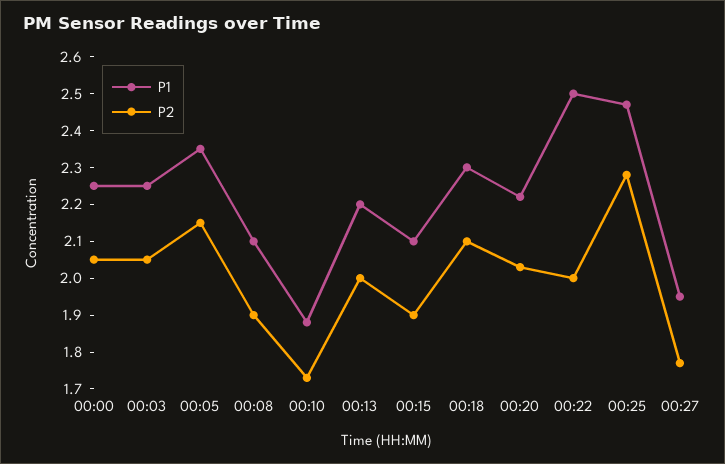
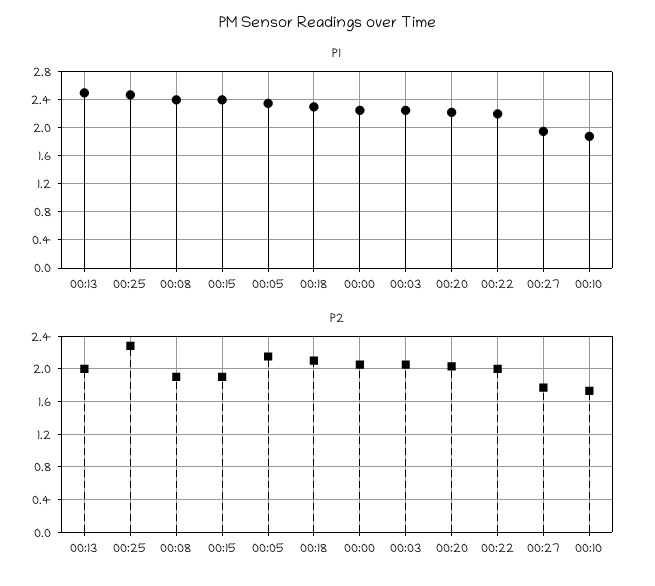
  {
    "P1": {
      "00:00": 2.25,
      "00:03": 2.25,
      "00:05": 2.35,
-     "00:08": 2.1,
+     "00:08": 2.4,
      "00:10": 1.9,
-     "00:13": 2.2,
+     "00:13": 2.5,
-     "00:15": 2.1,
+     "00:15": 2.4,
      "00:18": 2.3,
      "00:20": 2.2,
-     "00:22": 2.5,
+     "00:22": 2.2,
      "00:25": 2.45,
      "00:27": 1.95
    },
    "P2": {
      "00:00": 2.05,
      "00:03": 2.05,
      "00:05": 2.15,
      "00:08": 1.9,
      "00:10": 1.75,
      "00:13": 2,
      "00:15": 1.9,
      "00:18": 2.1,
      "00:20": 2.05,
      "00:22": 2,
      "00:25": 2.3,
      "00:27": 1.75
    }
  }

